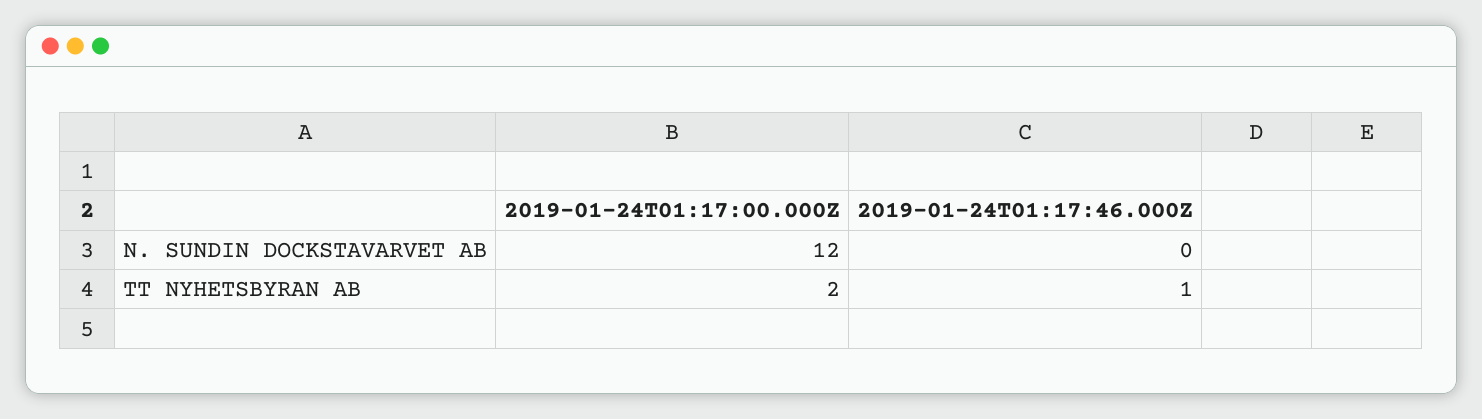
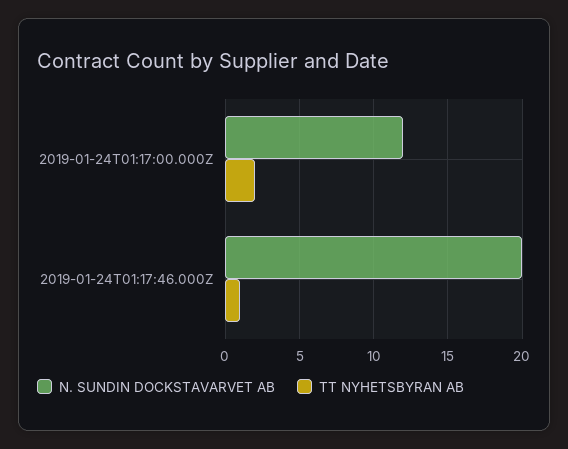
  {
    "N. SUNDIN DOCKSTAVARVET AB": {
      "2019-01-24T01:17:00.000Z": 12,
-     "2019-01-24T01:17:46.000Z": 0
+     "2019-01-24T01:17:46.000Z": 20
    },
    "TT NYHETSBYRAN AB": {
      "2019-01-24T01:17:00.000Z": 2,
      "2019-01-24T01:17:46.000Z": 1
    }
  }

